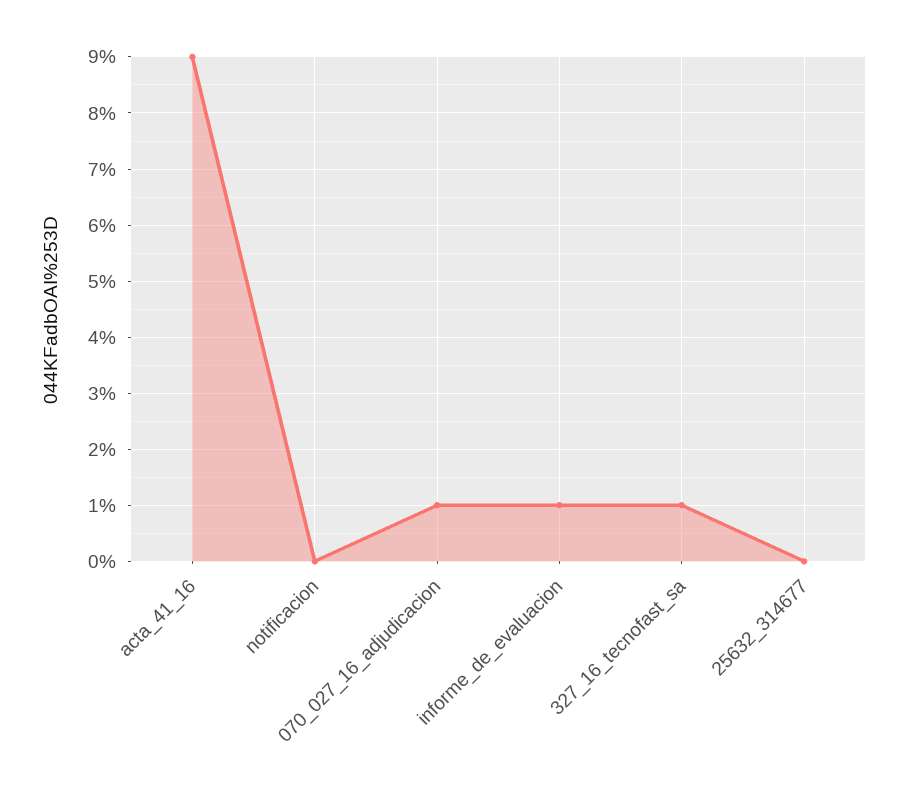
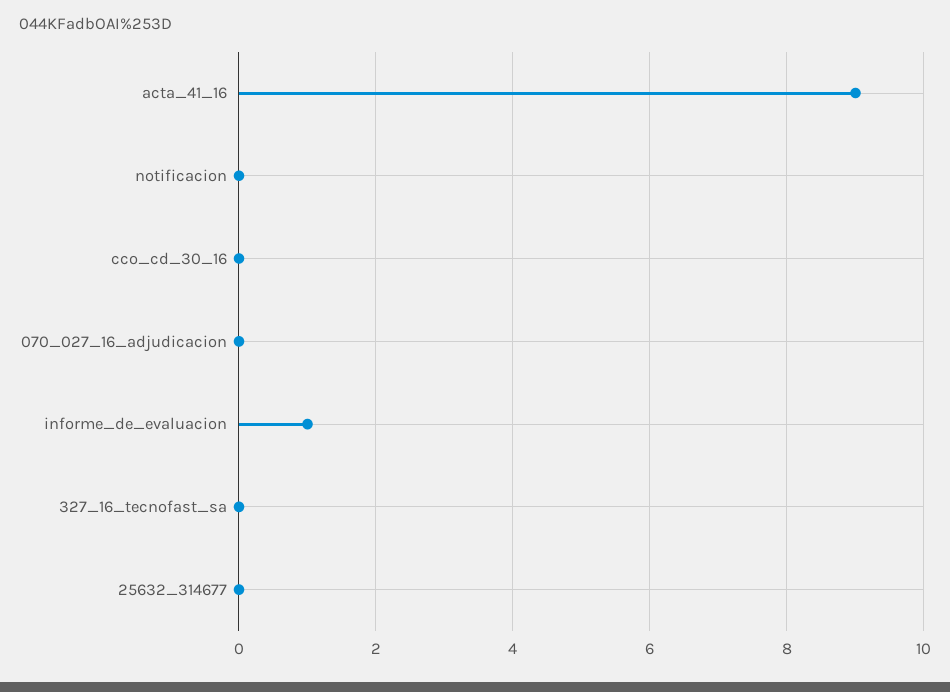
  {
    "acta_41_16": 9,
    "notificacion": 0,
-   "070_027_16_adjudicacion": 1,
+   "070_027_16_adjudicacion": 0,
    "informe_de_evaluacion": 1,
-   "327_16_tecnofast_sa": 1,
+   "327_16_tecnofast_sa": 0,
-   "25632_314677": 0
+   "25632_314677": 0,
+   "cco_cd_30_16": 0
  }

